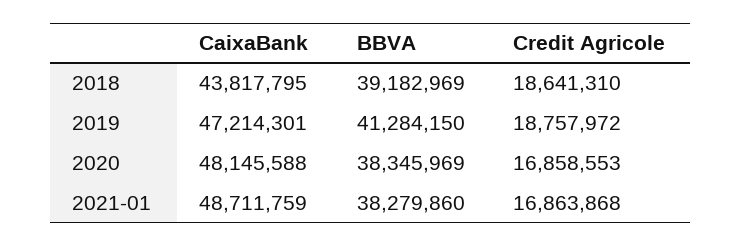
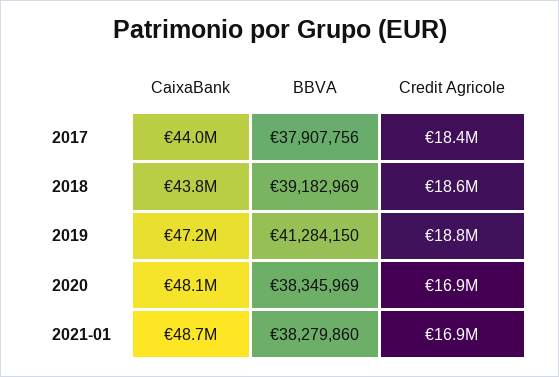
  {
    "CaixaBank": {
      "2018": 43817795,
      "2019": 47214301,
      "2020": 48145588,
-     "2021-01": 48711759
+     "2021-01": 48711759,
+     "2017": 44000000
    },
    "BBVA": {
      "2018": 39182969,
      "2019": 41284150,
      "2020": 38345969,
-     "2021-01": 38279860
+     "2021-01": 38279860,
+     "2017": 37907756
    },
    "Credit Agricole": {
      "2018": 18641310,
      "2019": 18757972,
      "2020": 16858553,
-     "2021-01": 16863868
+     "2021-01": 16863868,
+     "2017": 18400000
    }
  }

